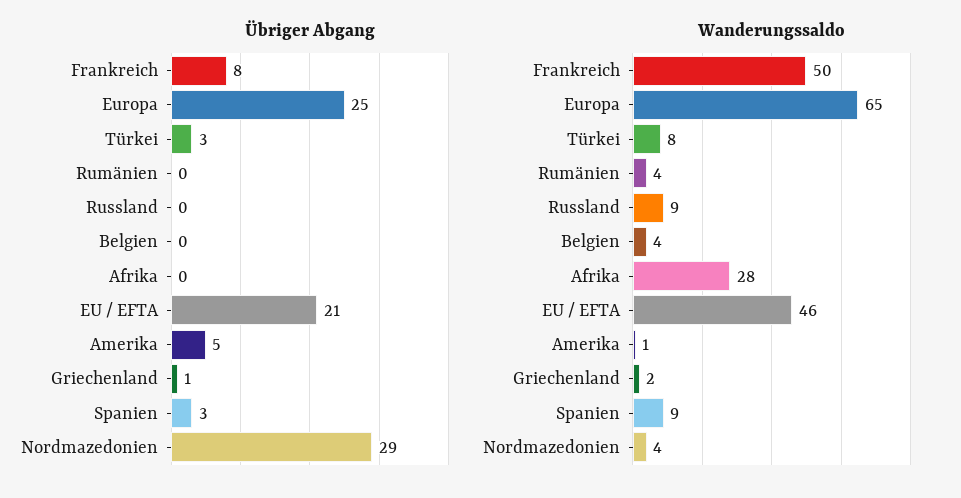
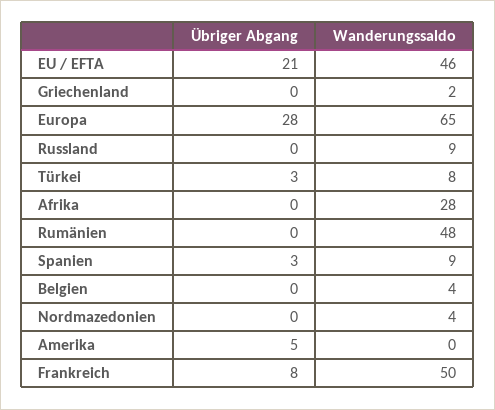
  {
    "Übriger Abgang": {
      "Frankreich": 8,
-     "Europa": 25,
+     "Europa": 28,
      "Türkei": 3,
      "Rumänien": 0,
      "Russland": 0,
      "Belgien": 0,
      "Afrika": 0,
      "EU / EFTA": 21,
      "Amerika": 5,
-     "Griechenland": 1,
+     "Griechenland": 0,
      "Spanien": 3,
-     "Nordmazedonien": 29
+     "Nordmazedonien": 0
    },
    "Wanderungssaldo": {
      "Frankreich": 50,
      "Europa": 65,
      "Türkei": 8,
-     "Rumänien": 4,
+     "Rumänien": 48,
      "Russland": 9,
      "Belgien": 4,
      "Afrika": 28,
      "EU / EFTA": 46,
-     "Amerika": 1,
+     "Amerika": 0,
      "Griechenland": 2,
      "Spanien": 9,
      "Nordmazedonien": 4
    }
  }

